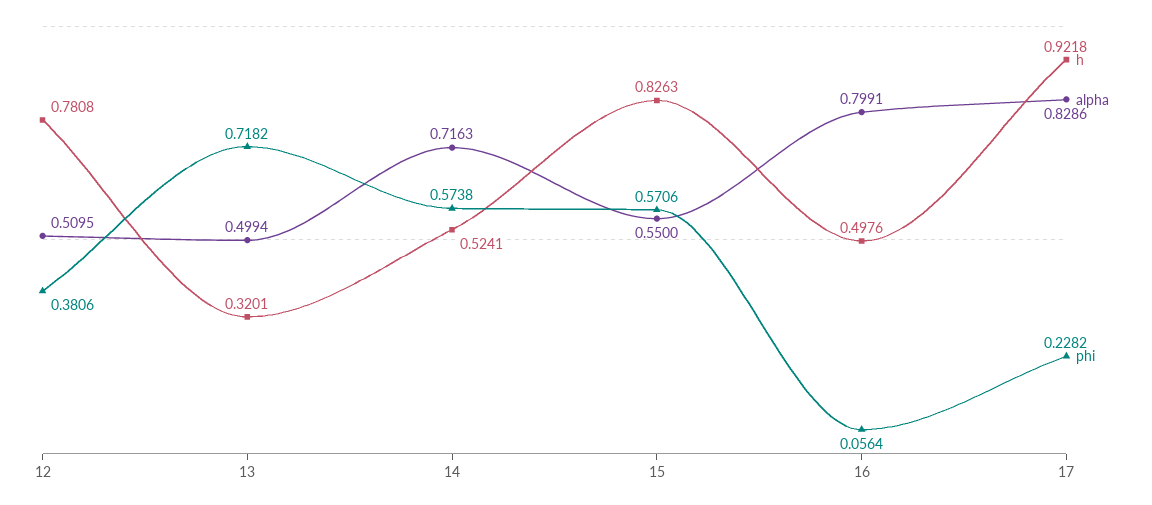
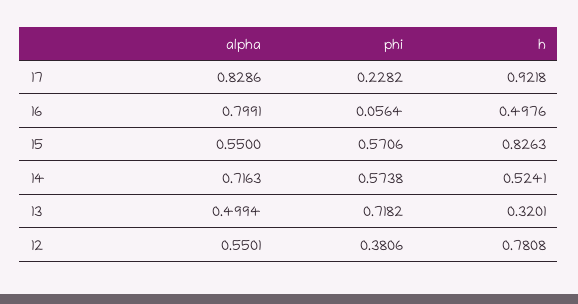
  {
    "h": {
      "12": 0.7808,
      "13": 0.3201,
      "14": 0.5241,
      "15": 0.8263,
      "16": 0.4976,
      "17": 0.9218
    },
    "alpha": {
-     "12": 0.5095,
+     "12": 0.5501,
      "13": 0.4994,
      "14": 0.7163,
      "15": 0.55,
      "16": 0.7991,
      "17": 0.8286
    },
    "phi": {
      "12": 0.3806,
      "13": 0.7182,
      "14": 0.5738,
      "15": 0.5706,
      "16": 0.0564,
      "17": 0.2282
    }
  }

